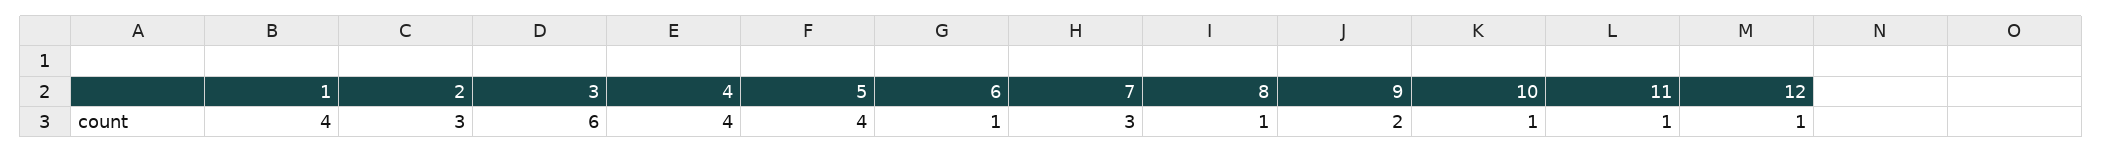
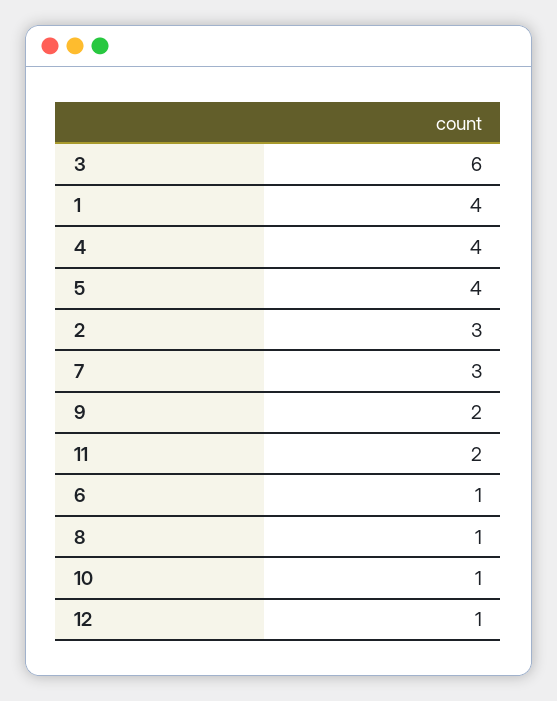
  {
    "1": 4,
    "2": 3,
    "3": 6,
    "4": 4,
    "5": 4,
    "6": 1,
    "7": 3,
    "8": 1,
    "9": 2,
    "10": 1,
-   "11": 1,
+   "11": 2,
    "12": 1
  }

